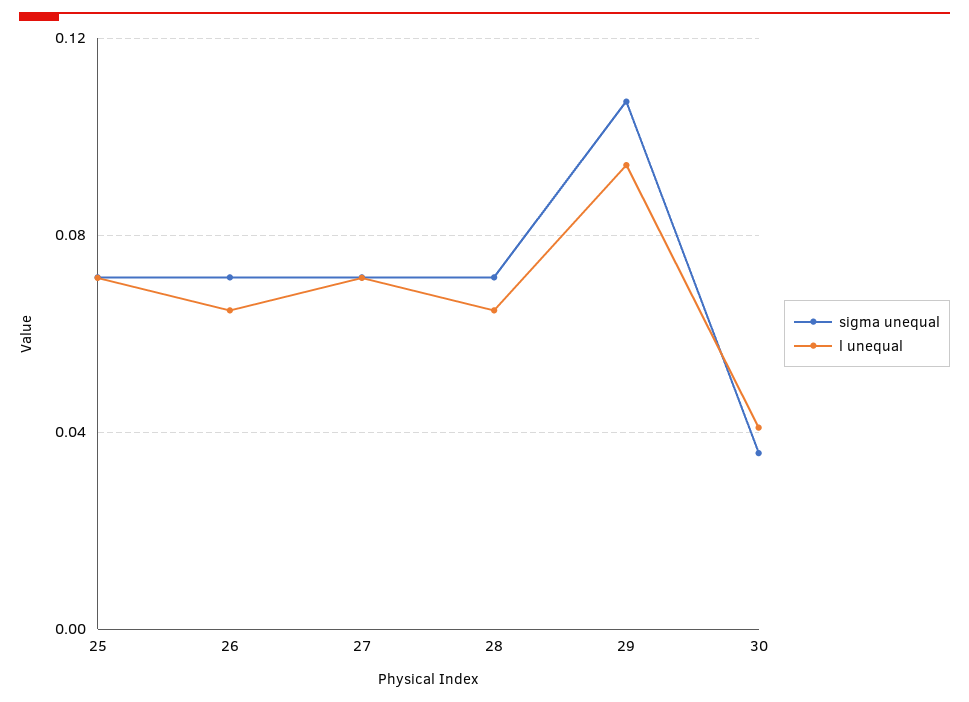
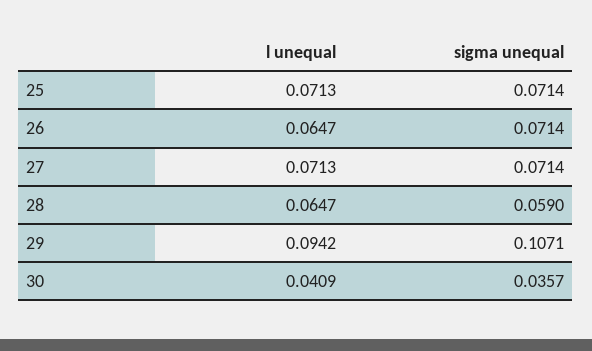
  {
    "sigma unequal": {
      "25": 0.0714,
      "26": 0.0714,
      "27": 0.0714,
-     "28": 0.07,
+     "28": 0.059,
      "29": 0.1071,
      "30": 0.0357
    },
    "l unequal": {
      "25": 0.0713,
      "26": 0.0647,
      "27": 0.0713,
      "28": 0.0647,
      "29": 0.0942,
      "30": 0.0409
    }
  }

